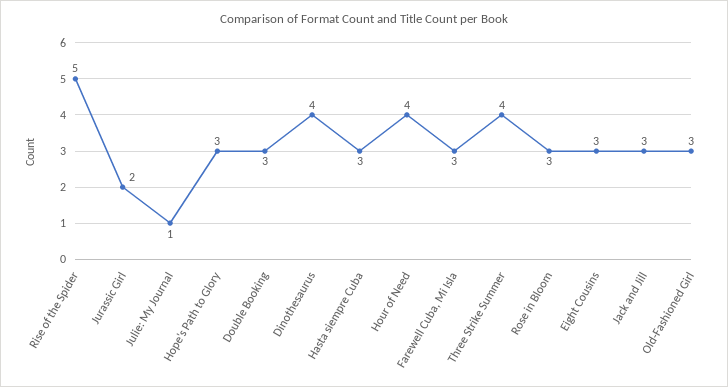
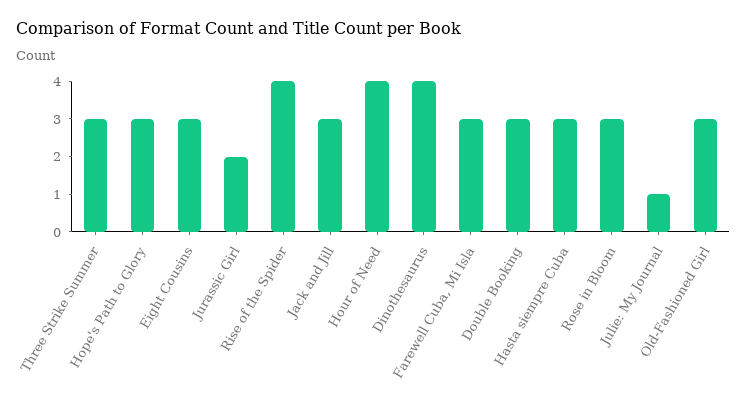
  {
-   "Rise of the Spider": 5,
+   "Rise of the Spider": 4,
    "Jurassic Girl": 2,
    "Julie: My Journal": 1,
    "Hope's Path to Glory": 3,
    "Double Booking": 3,
    "Dinothesaurus": 4,
    "Hasta siempre Cuba": 3,
    "Hour of Need": 4,
    "Farewell Cuba, Mi Isla": 3,
-   "Three Strike Summer": 4,
+   "Three Strike Summer": 3,
    "Rose in Bloom": 3,
    "Eight Cousins": 3,
    "Jack and Jill": 3,
    "Old-Fashioned Girl": 3
  }

